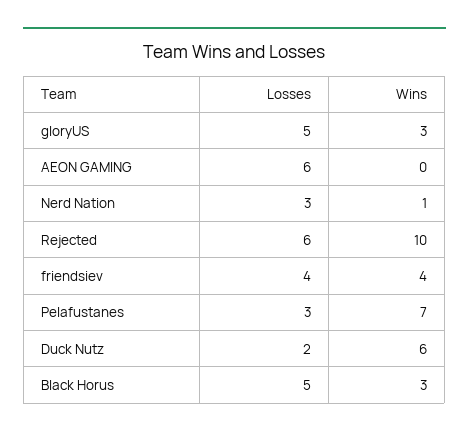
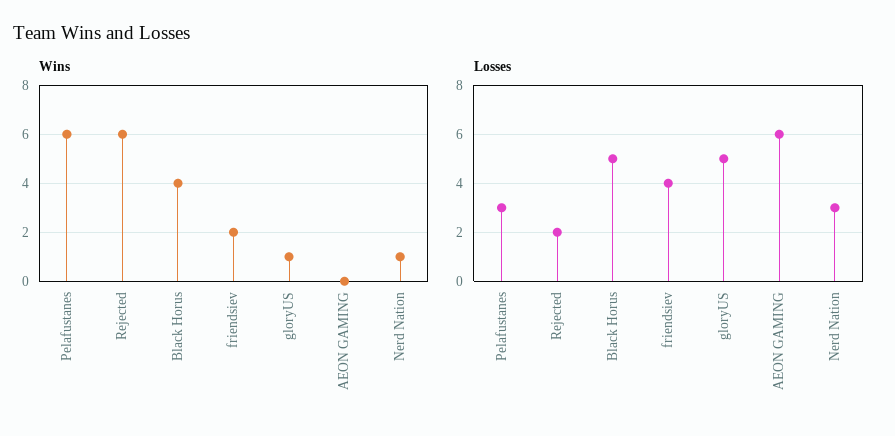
  {
    "Losses": {
      "gloryUS": 5,
      "AEON GAMING": 6,
      "Nerd Nation": 3,
-     "Rejected": 6,
+     "Rejected": 2,
      "friendsiev": 4,
      "Pelafustanes": 3,
-     "Duck Nutz": 2,
      "Black Horus": 5
    },
    "Wins": {
-     "gloryUS": 3,
+     "gloryUS": 1,
      "AEON GAMING": 0,
      "Nerd Nation": 1,
-     "Rejected": 10,
+     "Rejected": 6,
-     "friendsiev": 4,
+     "friendsiev": 2,
-     "Pelafustanes": 7,
+     "Pelafustanes": 6,
-     "Duck Nutz": 6,
-     "Black Horus": 3
+     "Black Horus": 4
    }
  }

